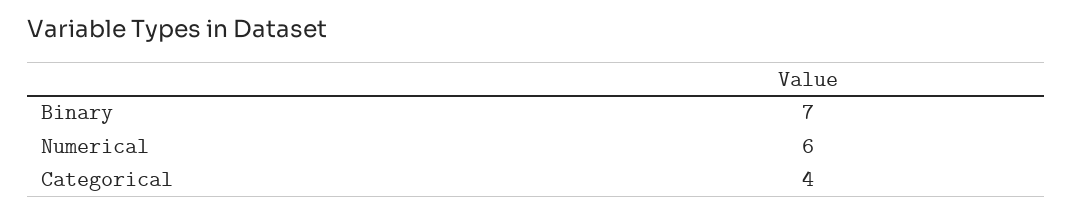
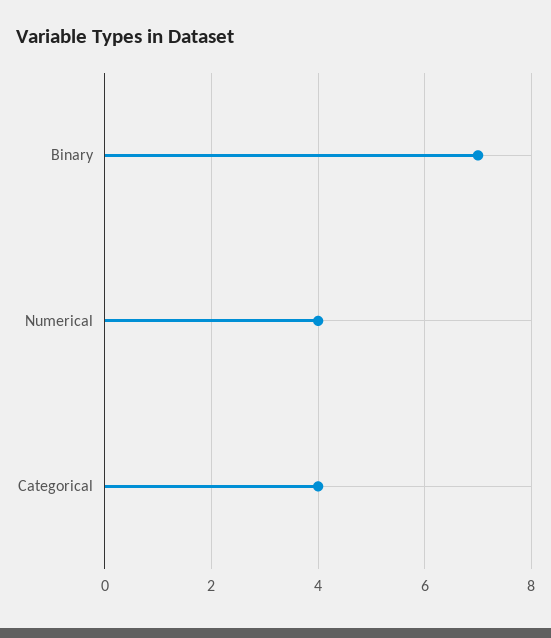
  {
    "Binary": 7,
-   "Numerical": 6,
+   "Numerical": 4,
    "Categorical": 4
  }

